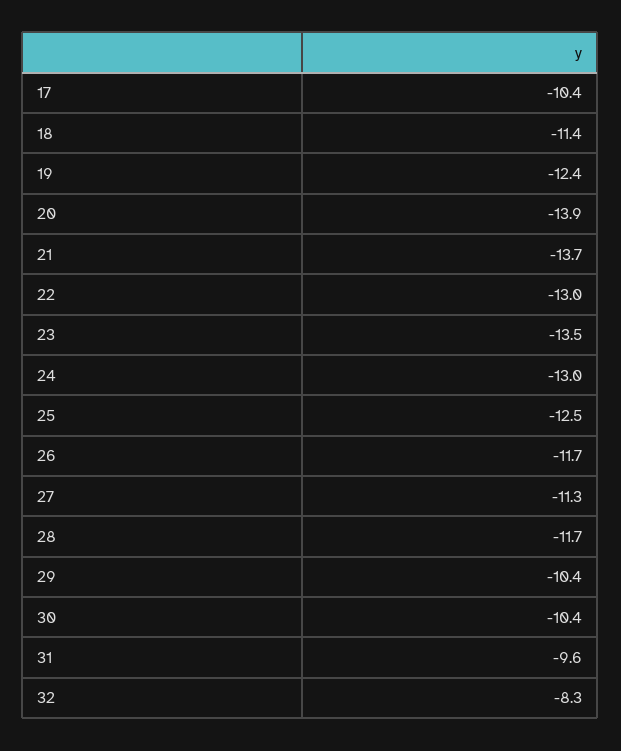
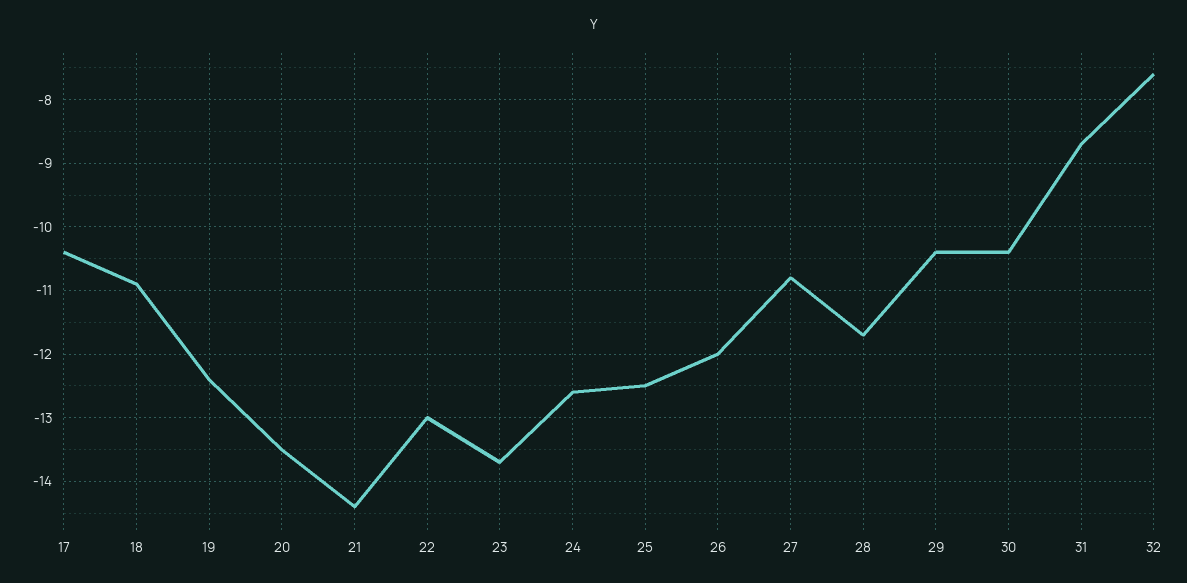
  {
    "17": -10.4,
-   "18": -11.4,
+   "18": -10.9,
    "19": -12.4,
-   "20": -13.9,
+   "20": -13.5,
-   "21": -13.7,
+   "21": -14.4,
    "22": -13,
-   "23": -13.5,
+   "23": -13.7,
-   "24": -13,
+   "24": -12.6,
    "25": -12.5,
-   "26": -11.7,
+   "26": -12,
-   "27": -11.3,
+   "27": -10.8,
    "28": -11.7,
    "29": -10.4,
    "30": -10.4,
-   "31": -9.6,
+   "31": -8.7,
-   "32": -8.3
+   "32": -7.6
  }

